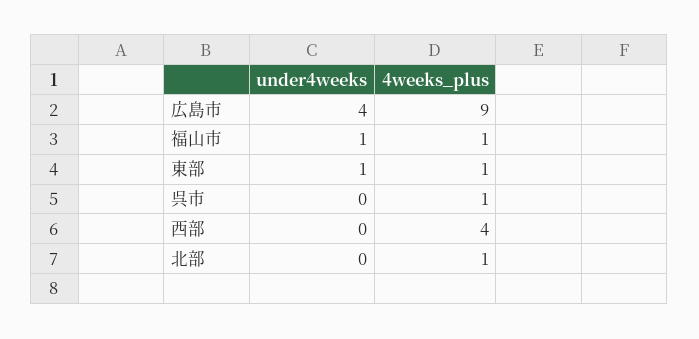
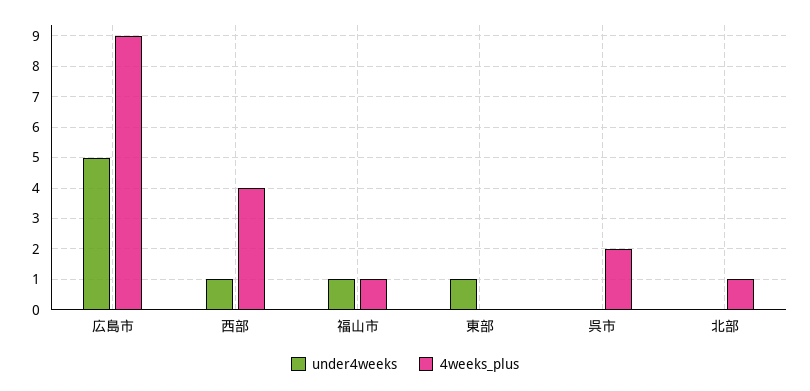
  {
    "under4weeks": {
-     "広島市": 4,
+     "広島市": 5,
      "福山市": 1,
      "東部": 1,
      "呉市": 0,
-     "西部": 0,
+     "西部": 1,
      "北部": 0
    },
    "4weeks_plus": {
      "広島市": 9,
      "福山市": 1,
-     "東部": 1,
+     "東部": 0,
-     "呉市": 1,
+     "呉市": 2,
      "西部": 4,
      "北部": 1
    }
  }

